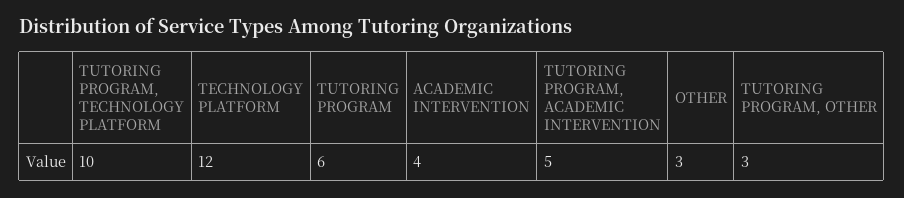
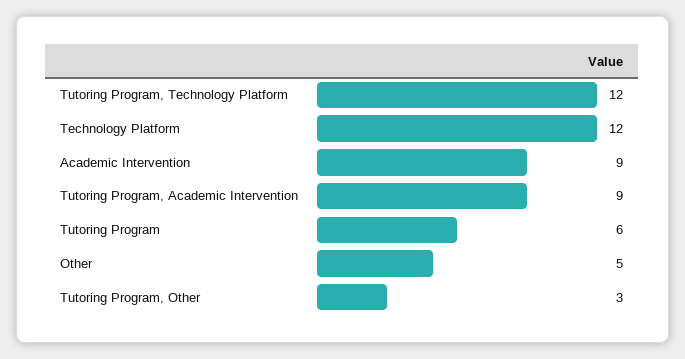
  {
-   "TUTORING PROGRAM, TECHNOLOGY PLATFORM": 10,
+   "TUTORING PROGRAM, TECHNOLOGY PLATFORM": 12,
    "TECHNOLOGY PLATFORM": 12,
    "TUTORING PROGRAM": 6,
-   "ACADEMIC INTERVENTION": 4,
+   "ACADEMIC INTERVENTION": 9,
-   "TUTORING PROGRAM, ACADEMIC INTERVENTION": 5,
+   "TUTORING PROGRAM, ACADEMIC INTERVENTION": 9,
-   "OTHER": 3,
+   "OTHER": 5,
    "TUTORING PROGRAM, OTHER": 3
  }

